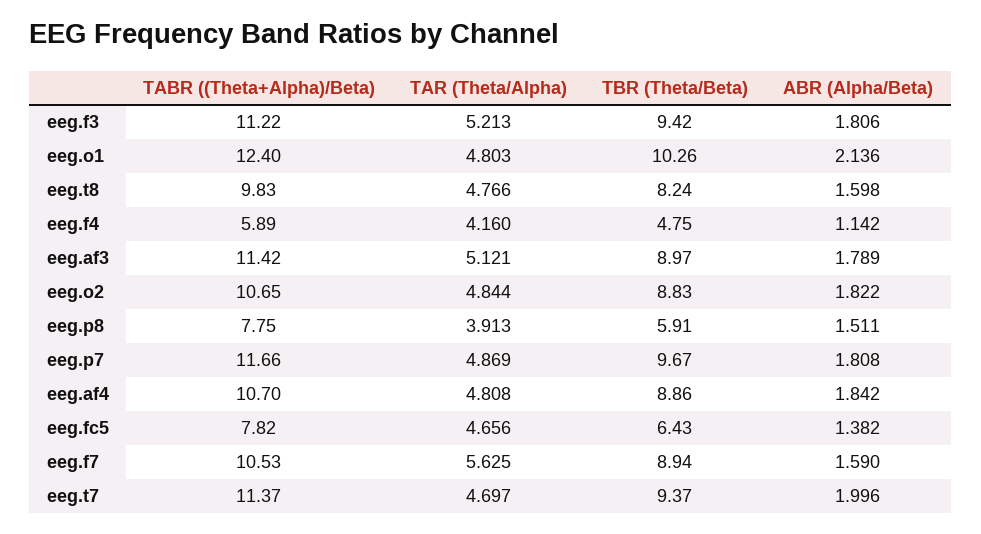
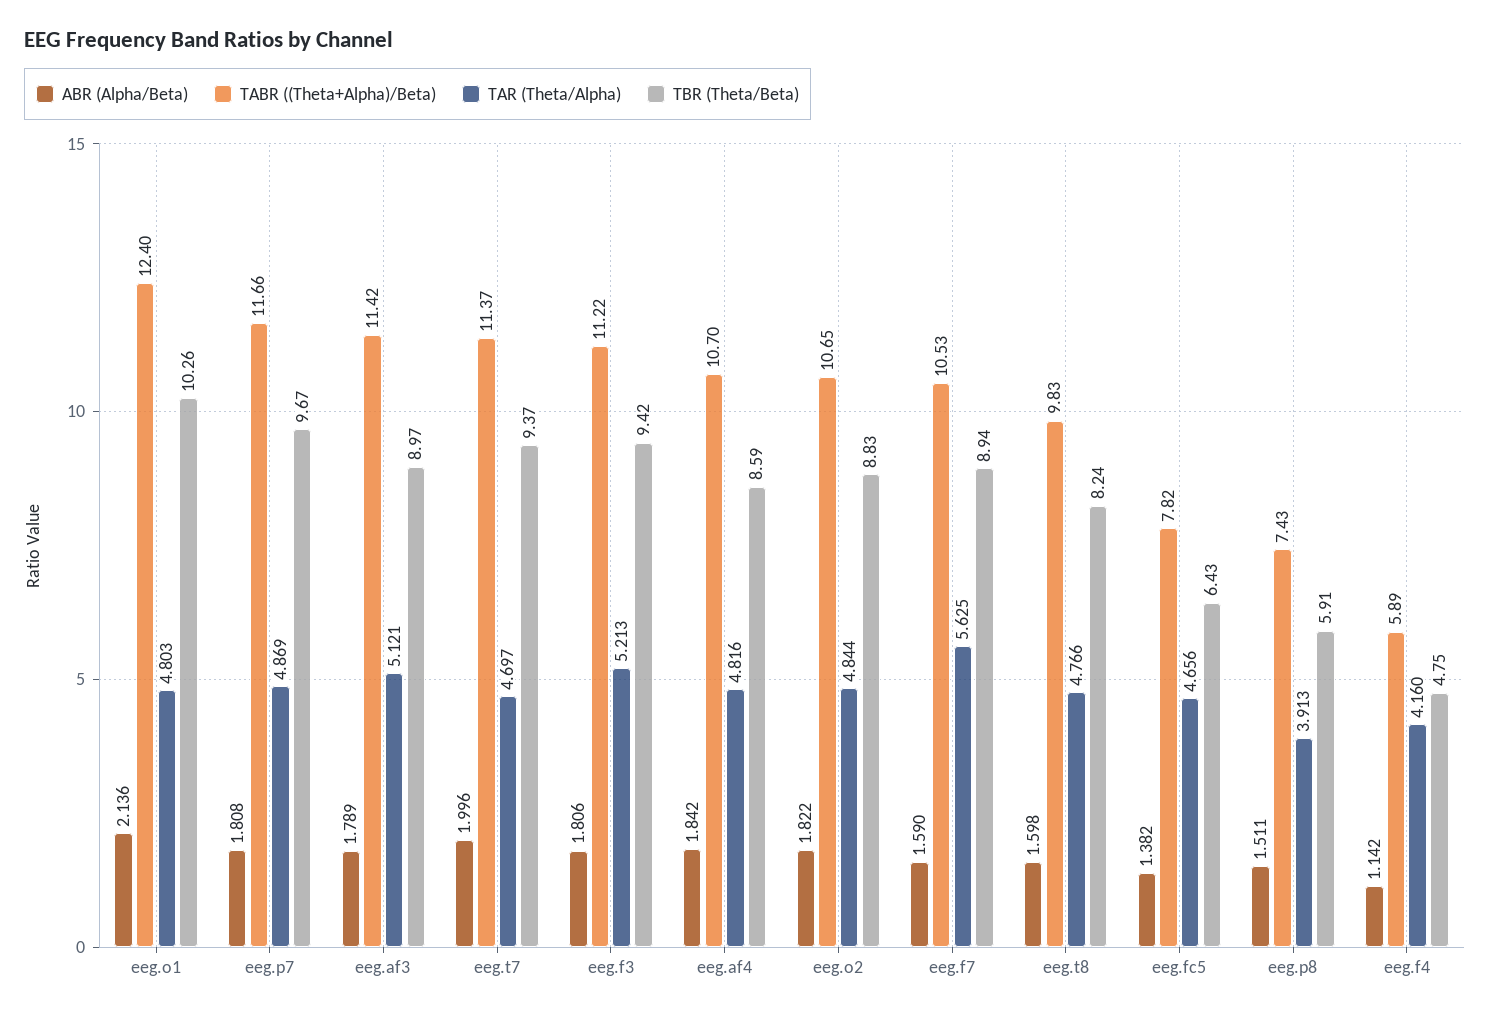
  {
    "TABR ((Theta+Alpha)/Beta)": {
      "eeg.f3": 11.22,
      "eeg.o1": 12.4,
      "eeg.t8": 9.83,
      "eeg.f4": 5.89,
      "eeg.af3": 11.42,
      "eeg.o2": 10.65,
-     "eeg.p8": 7.75,
+     "eeg.p8": 7.43,
      "eeg.p7": 11.66,
      "eeg.af4": 10.7,
      "eeg.fc5": 7.82,
      "eeg.f7": 10.53,
      "eeg.t7": 11.37
    },
    "TAR (Theta/Alpha)": {
      "eeg.f3": 5.213,
      "eeg.o1": 4.803,
      "eeg.t8": 4.766,
      "eeg.f4": 4.16,
      "eeg.af3": 5.121,
      "eeg.o2": 4.844,
      "eeg.p8": 3.913,
      "eeg.p7": 4.869,
-     "eeg.af4": 4.808,
+     "eeg.af4": 4.816,
      "eeg.fc5": 4.656,
      "eeg.f7": 5.625,
      "eeg.t7": 4.697
    },
    "TBR (Theta/Beta)": {
      "eeg.f3": 9.42,
      "eeg.o1": 10.26,
      "eeg.t8": 8.24,
      "eeg.f4": 4.75,
      "eeg.af3": 8.97,
      "eeg.o2": 8.83,
      "eeg.p8": 5.91,
      "eeg.p7": 9.67,
-     "eeg.af4": 8.86,
+     "eeg.af4": 8.59,
      "eeg.fc5": 6.43,
      "eeg.f7": 8.94,
      "eeg.t7": 9.37
    },
    "ABR (Alpha/Beta)": {
      "eeg.f3": 1.806,
      "eeg.o1": 2.136,
      "eeg.t8": 1.598,
      "eeg.f4": 1.142,
      "eeg.af3": 1.789,
      "eeg.o2": 1.822,
      "eeg.p8": 1.511,
      "eeg.p7": 1.808,
      "eeg.af4": 1.842,
      "eeg.fc5": 1.382,
      "eeg.f7": 1.59,
      "eeg.t7": 1.996
    }
  }

